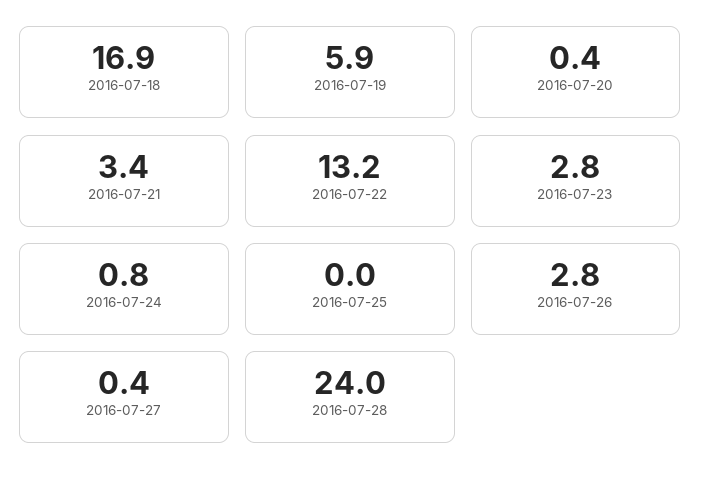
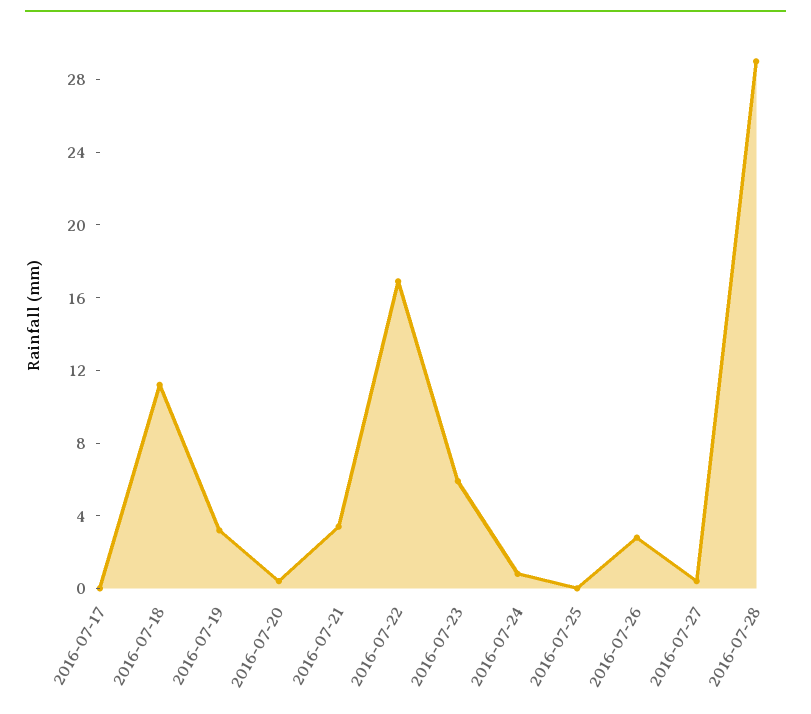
  {
-   "2016-07-18": 16.9,
+   "2016-07-18": 11,
-   "2016-07-19": 5.9,
+   "2016-07-19": 3,
    "2016-07-20": 0.4,
    "2016-07-21": 3.4,
-   "2016-07-22": 13.2,
+   "2016-07-22": 17,
-   "2016-07-23": 2.8,
+   "2016-07-23": 6,
    "2016-07-24": 0.8,
    "2016-07-25": 0,
    "2016-07-26": 2.8,
    "2016-07-27": 0.4,
-   "2016-07-28": 24
+   "2016-07-28": 29,
+   "2016-07-17": 0
  }

